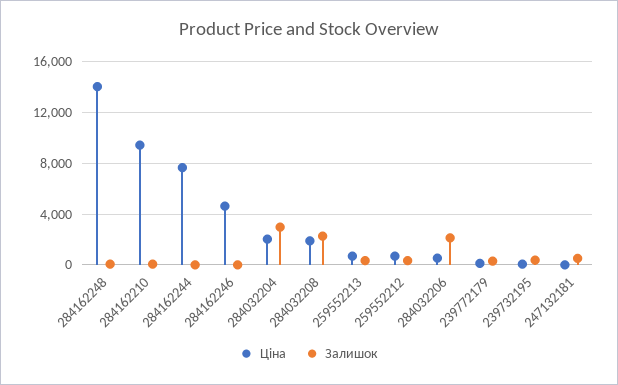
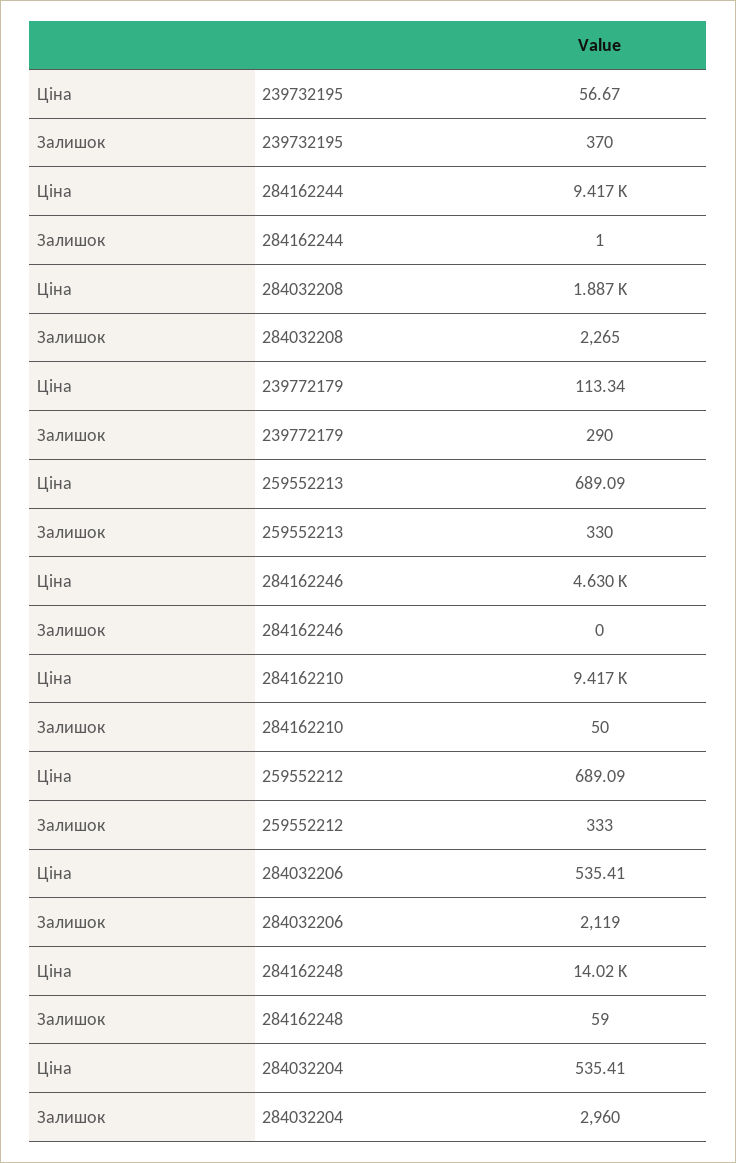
  {
    "Ціна": {
      "284162248": 14020,
      "284162210": 9417,
-     "284162244": 7500,
+     "284162244": 9417,
      "284162246": 4630,
-     "284032204": 2000,
+     "284032204": 535.41,
      "284032208": 1887,
      "259552213": 689.09,
      "259552212": 689.09,
      "284032206": 535.41,
      "239772179": 113.34,
-     "239732195": 56.67,
+     "239732195": 56.67
-     "247132181": 0
    },
    "Залишок": {
      "284162248": 59,
      "284162210": 50,
      "284162244": 1,
      "284162246": 0,
      "284032204": 2960,
      "284032208": 2265,
      "259552213": 330,
      "259552212": 333,
      "284032206": 2119,
      "239772179": 290,
-     "239732195": 370,
+     "239732195": 370
-     "247132181": 500
    }
  }

